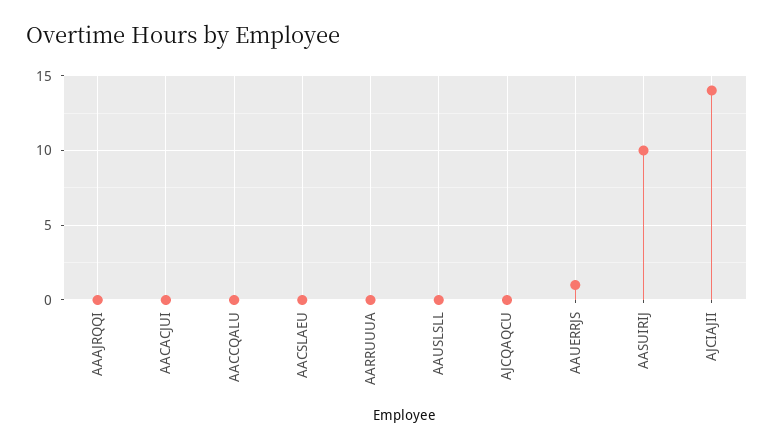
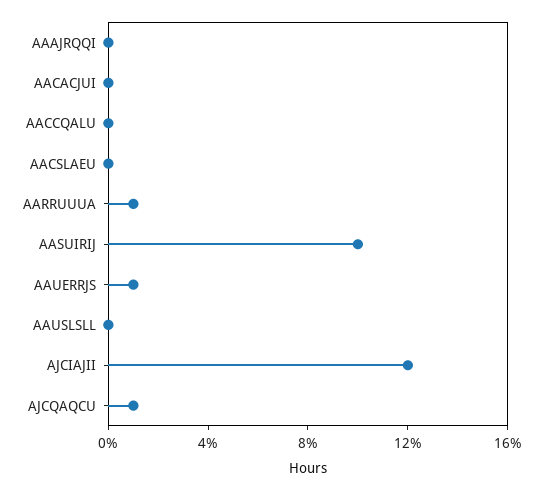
  {
    "AAAJRQQI": 0,
    "AACACJUI": 0,
    "AACCQALU": 0,
    "AACSLAEU": 0,
-   "AARRUUUA": 0,
+   "AARRUUUA": 1,
    "AAUSLSLL": 0,
-   "AJCQAQCU": 0,
+   "AJCQAQCU": 1,
    "AAUERRJS": 1,
    "AASUIRIJ": 10,
-   "AJCIAJII": 14
+   "AJCIAJII": 12
  }

